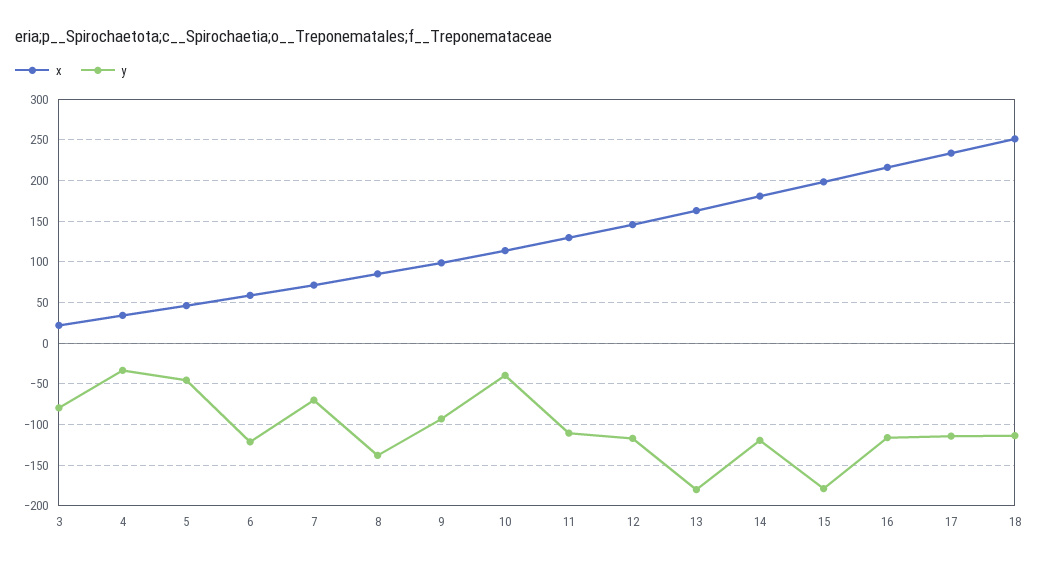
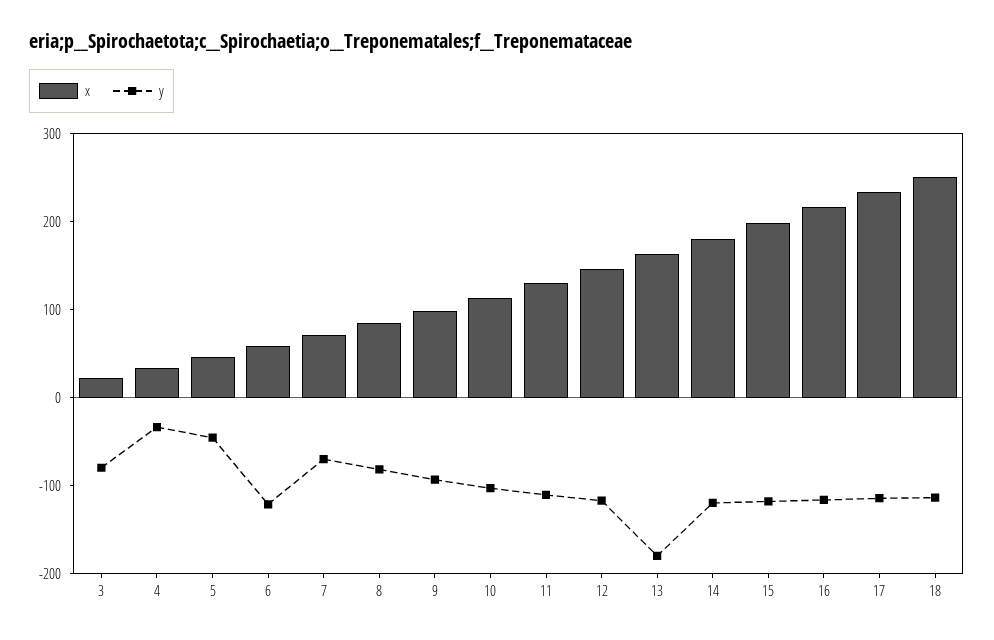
  {
    "x": {
      "3": 20,
      "4": 30,
      "5": 50,
      "6": 60,
      "7": 70,
      "8": 90,
      "9": 100,
      "10": 110,
      "11": 130,
      "12": 150,
      "13": 160,
      "14": 180,
      "15": 200,
      "16": 220,
      "17": 230,
      "18": 250
    },
    "y": {
      "3": -80,
      "4": -30,
      "5": -50,
      "6": -120,
      "7": -70,
-     "8": -140,
+     "8": -80,
      "9": -90,
-     "10": -40,
+     "10": -100,
      "11": -110,
      "12": -120,
      "13": -180,
      "14": -120,
-     "15": -180,
+     "15": -120,
      "16": -120,
      "17": -110,
      "18": -110
    }
  }

